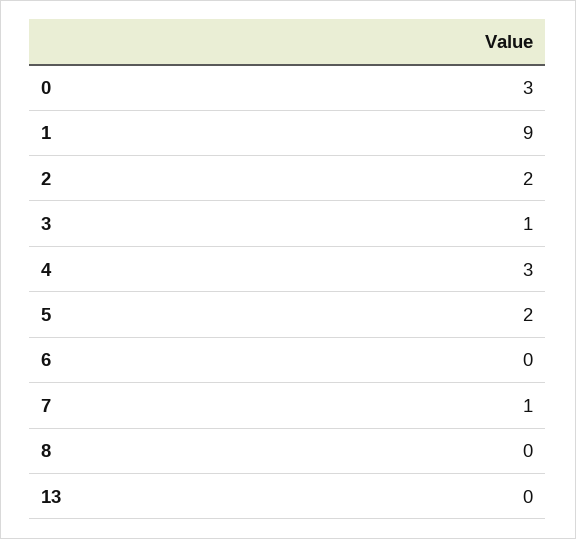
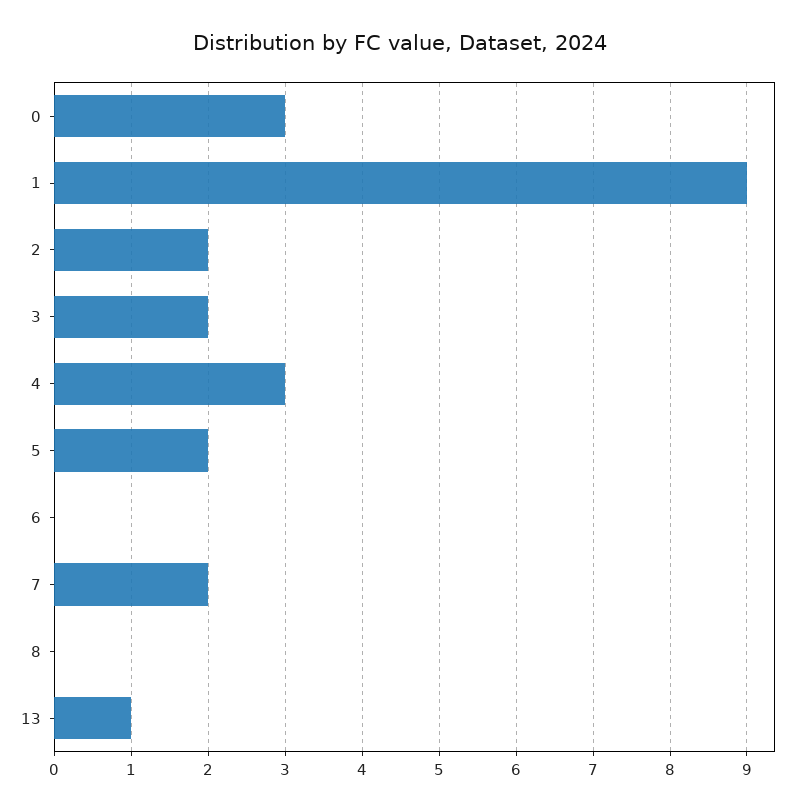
  {
    "0": 3,
    "1": 9,
    "2": 2,
-   "3": 1,
+   "3": 2,
    "4": 3,
    "5": 2,
    "6": 0,
-   "7": 1,
+   "7": 2,
    "8": 0,
-   "13": 0
+   "13": 1
  }

